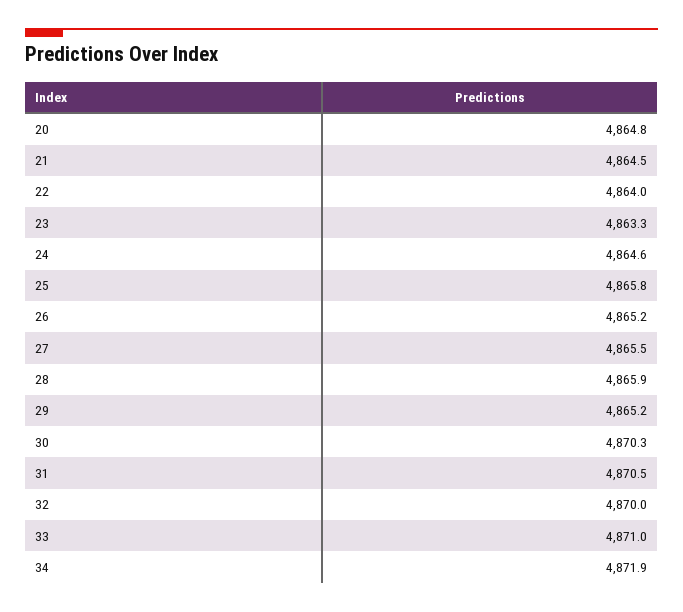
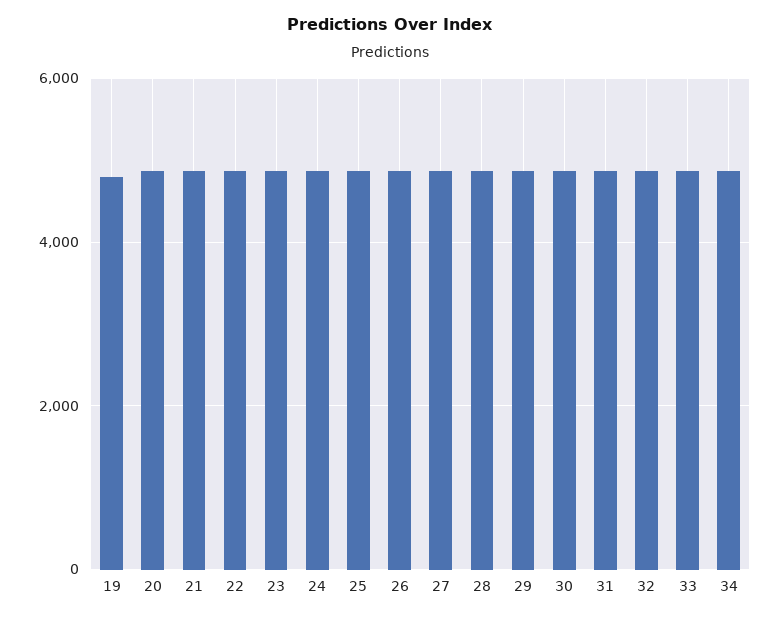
  {
    "20": 4864.8,
    "21": 4864.5,
    "22": 4864,
    "23": 4863.3,
    "24": 4864.6,
    "25": 4865.8,
    "26": 4865.2,
    "27": 4865.5,
    "28": 4865.9,
    "29": 4865.2,
    "30": 4870.3,
    "31": 4870.5,
    "32": 4870,
    "33": 4871,
-   "34": 4871.9
+   "34": 4871.9,
+   "19": 4800
  }

